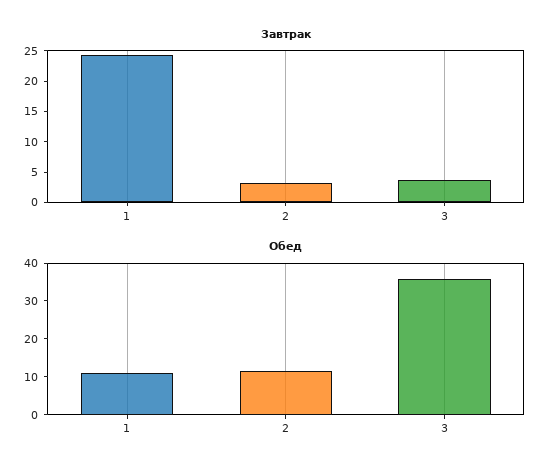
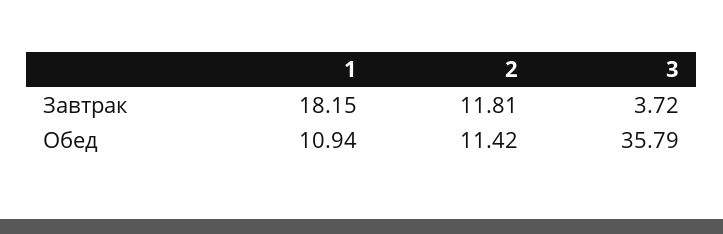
  {
    "Завтрак": {
-     "1": 25,
+     "1": 18.15,
-     "2": 2.5,
+     "2": 11.81,
      "3": 3.72
    },
    "Обед": {
      "1": 10.94,
      "2": 11.42,
      "3": 35.79
    }
  }

